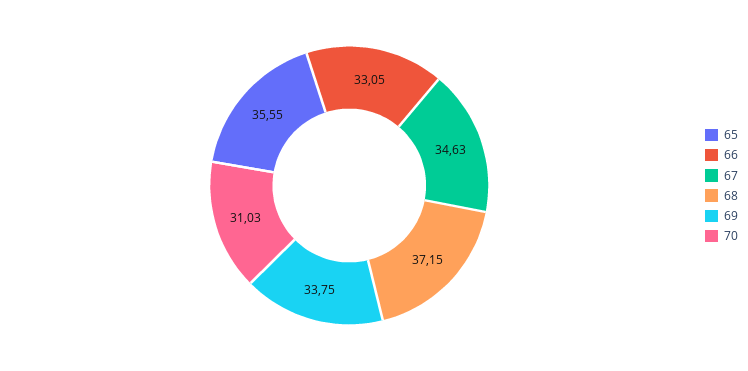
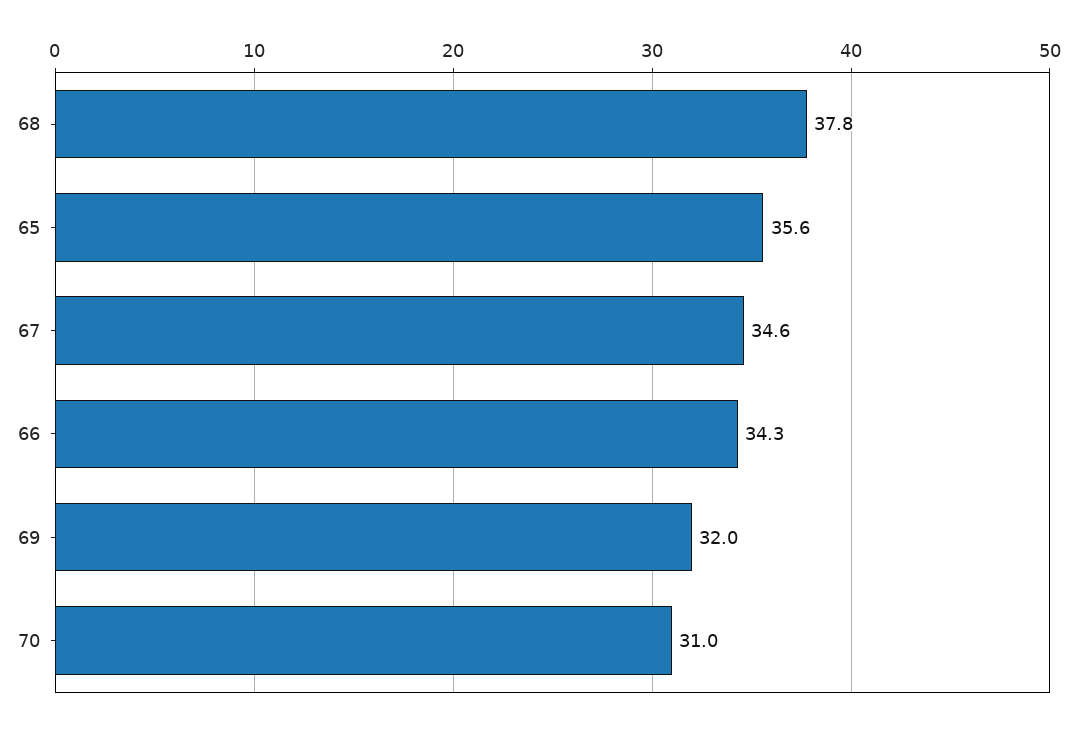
  {
    "65": 35.55,
-   "66": 33.05,
+   "66": 34.3,
    "67": 34.63,
-   "68": 37.15,
+   "68": 37.8,
-   "69": 33.75,
+   "69": 32,
    "70": 31.03
  }

